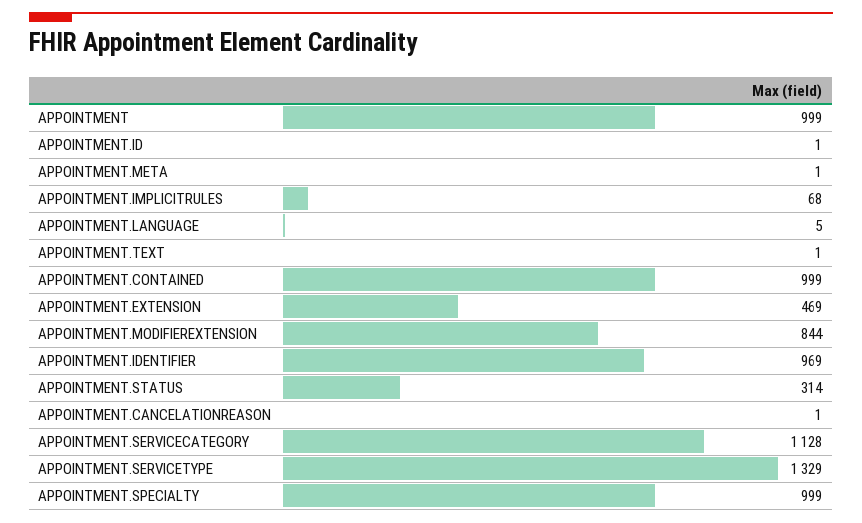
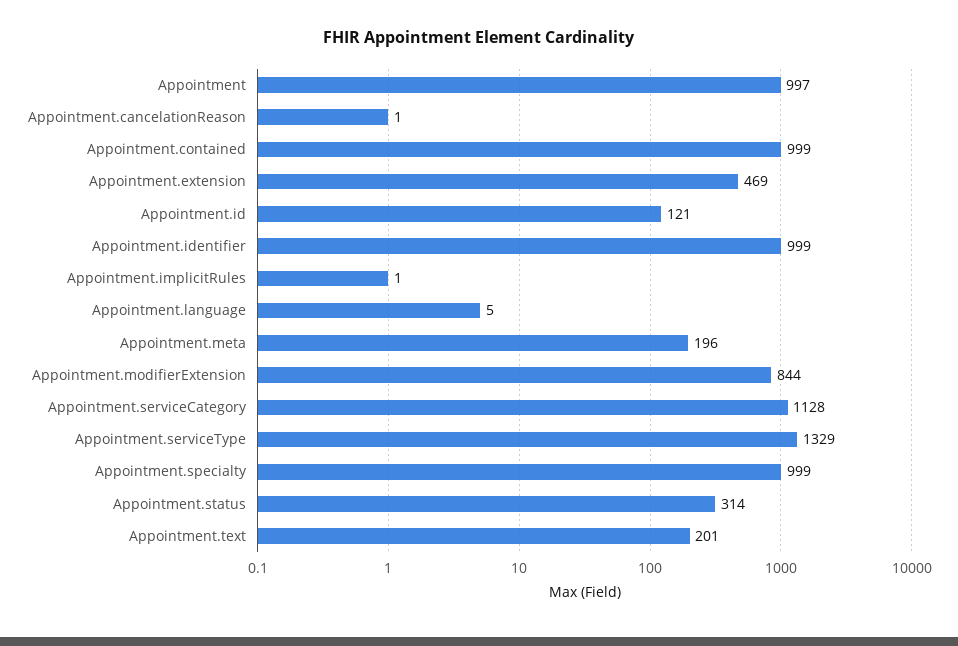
  {
-   "APPOINTMENT": 999,
+   "APPOINTMENT": 997,
-   "APPOINTMENT.ID": 1,
+   "APPOINTMENT.ID": 121,
-   "APPOINTMENT.META": 1,
+   "APPOINTMENT.META": 196,
-   "APPOINTMENT.IMPLICITRULES": 68,
+   "APPOINTMENT.IMPLICITRULES": 1,
    "APPOINTMENT.LANGUAGE": 5,
-   "APPOINTMENT.TEXT": 1,
+   "APPOINTMENT.TEXT": 201,
    "APPOINTMENT.CONTAINED": 999,
    "APPOINTMENT.EXTENSION": 469,
    "APPOINTMENT.MODIFIEREXTENSION": 844,
-   "APPOINTMENT.IDENTIFIER": 969,
+   "APPOINTMENT.IDENTIFIER": 999,
    "APPOINTMENT.STATUS": 314,
    "APPOINTMENT.CANCELATIONREASON": 1,
    "APPOINTMENT.SERVICECATEGORY": 1128,
    "APPOINTMENT.SERVICETYPE": 1329,
    "APPOINTMENT.SPECIALTY": 999
  }

